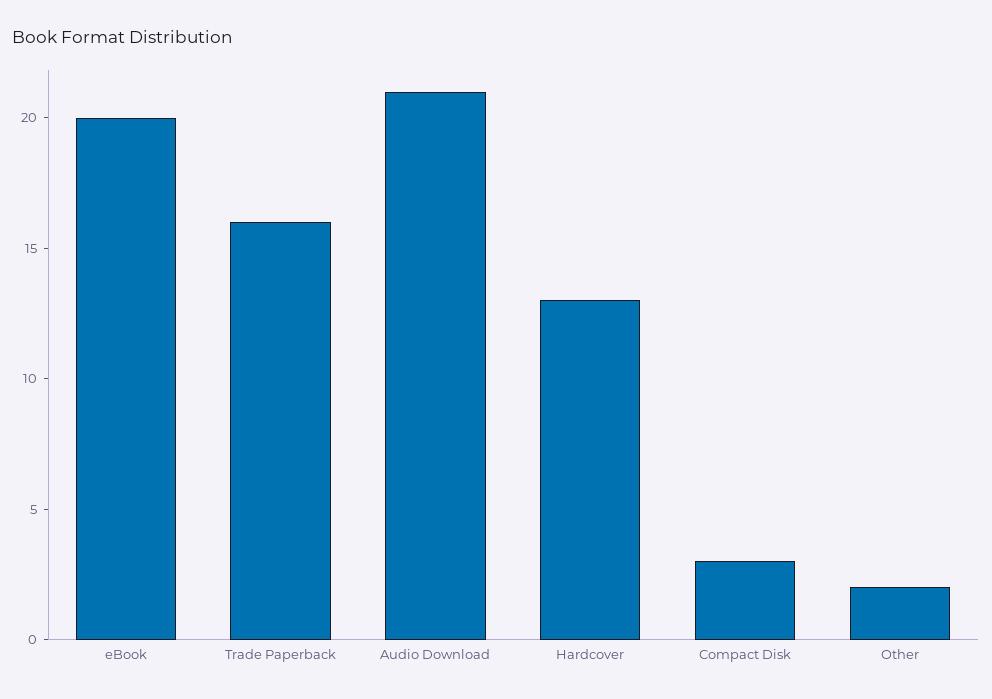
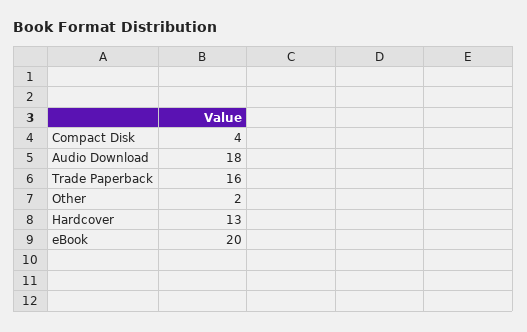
  {
    "eBook": 20,
    "Trade Paperback": 16,
-   "Audio Download": 21,
+   "Audio Download": 18,
    "Hardcover": 13,
-   "Compact Disk": 3,
+   "Compact Disk": 4,
    "Other": 2
  }

